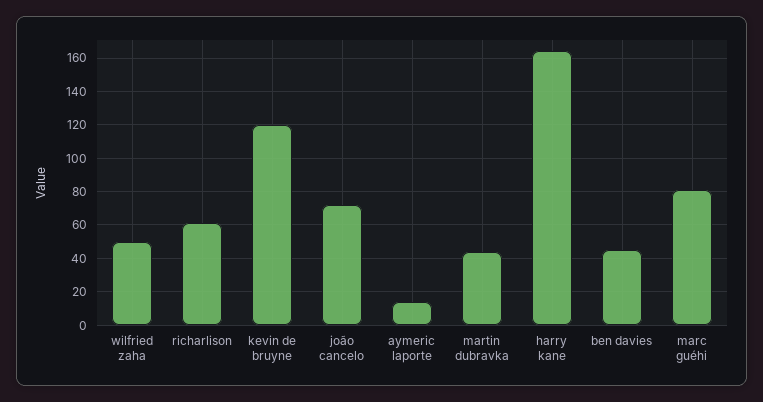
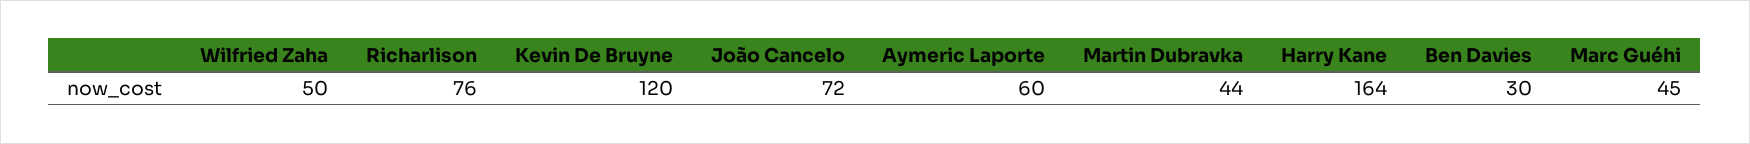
  {
    "wilfried zaha": 50,
-   "richarlison": 60,
+   "richarlison": 76,
    "kevin de bruyne": 120,
    "joão cancelo": 72,
-   "aymeric laporte": 15,
+   "aymeric laporte": 60,
    "martin dubravka": 44,
    "harry kane": 164,
-   "ben davies": 45,
+   "ben davies": 30,
-   "marc guéhi": 80
+   "marc guéhi": 45
  }

